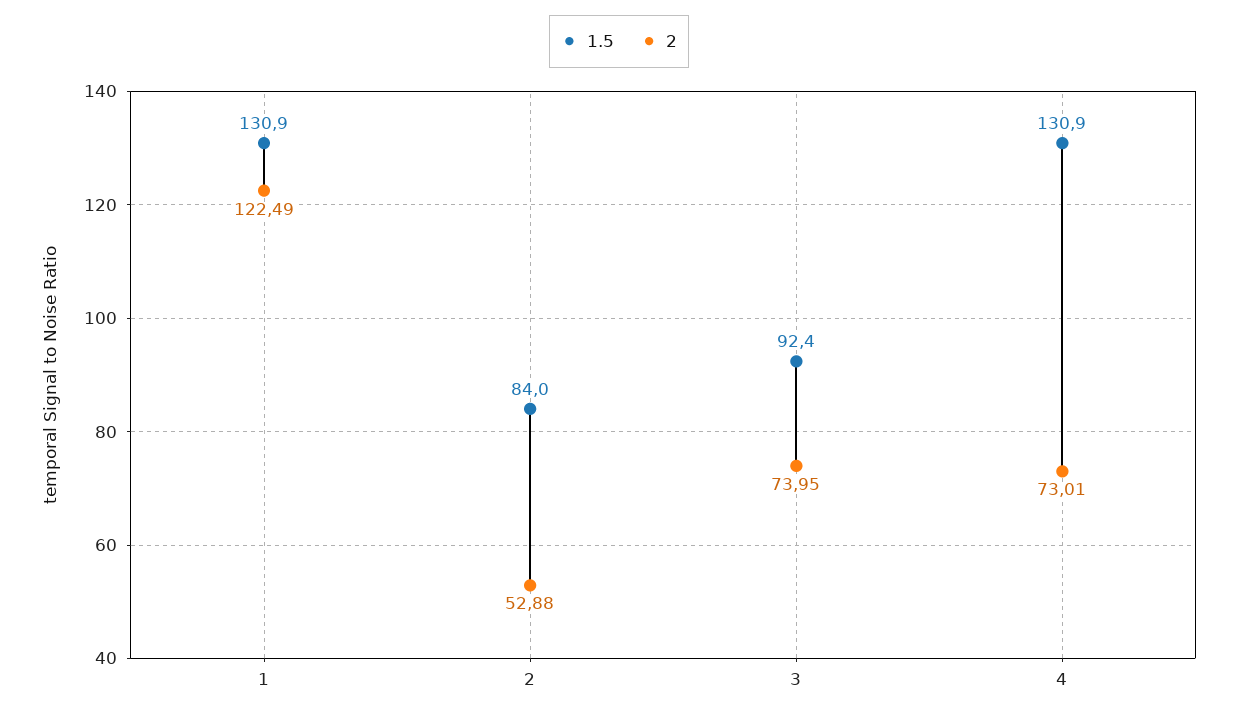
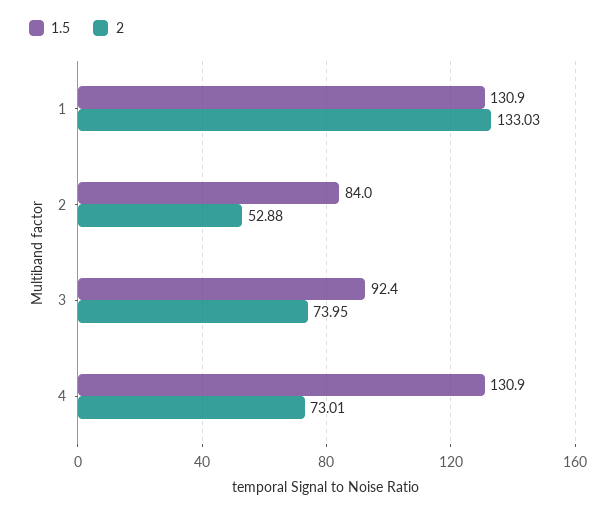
  {
    "1.5": {
      "1": 130.9,
      "2": 84,
      "3": 92.4,
      "4": 130.9
    },
    "2": {
-     "1": 122.49,
+     "1": 133.03,
      "2": 52.88,
      "3": 73.95,
      "4": 73.01
    }
  }

